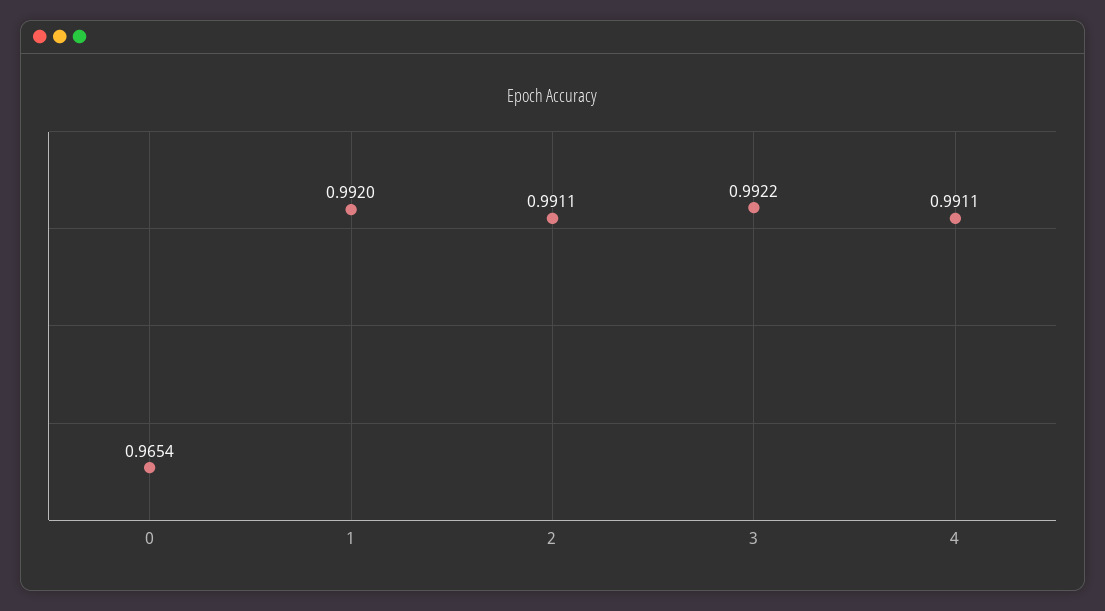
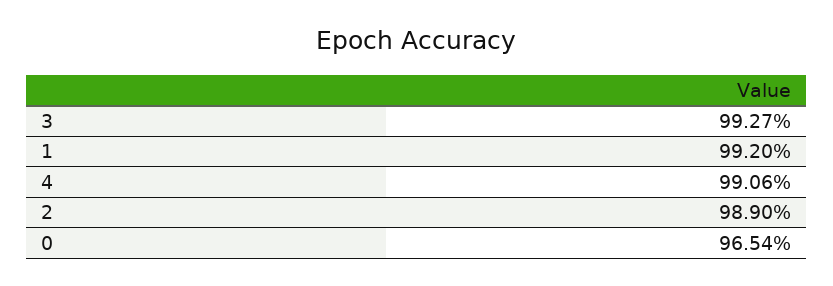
  {
    "0": 0.9654,
    "1": 0.992,
-   "2": 0.9911,
+   "2": 0.989,
-   "3": 0.9922,
+   "3": 0.9927,
-   "4": 0.9911
+   "4": 0.9906
  }

